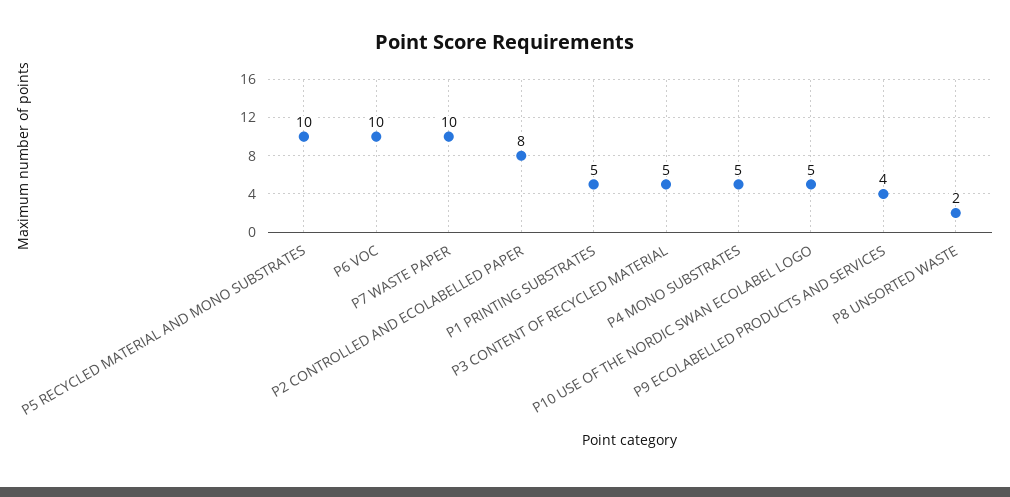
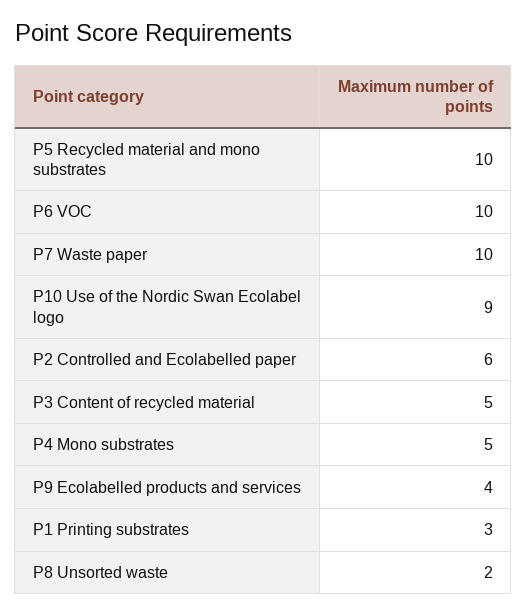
  {
    "P5 RECYCLED MATERIAL AND MONO SUBSTRATES": 10,
    "P6 VOC": 10,
    "P7 WASTE PAPER": 10,
-   "P2 CONTROLLED AND ECOLABELLED PAPER": 8,
+   "P2 CONTROLLED AND ECOLABELLED PAPER": 6,
-   "P1 PRINTING SUBSTRATES": 5,
+   "P1 PRINTING SUBSTRATES": 3,
    "P3 CONTENT OF RECYCLED MATERIAL": 5,
    "P4 MONO SUBSTRATES": 5,
-   "P10 USE OF THE NORDIC SWAN ECOLABEL LOGO": 5,
+   "P10 USE OF THE NORDIC SWAN ECOLABEL LOGO": 9,
    "P9 ECOLABELLED PRODUCTS AND SERVICES": 4,
    "P8 UNSORTED WASTE": 2
  }

